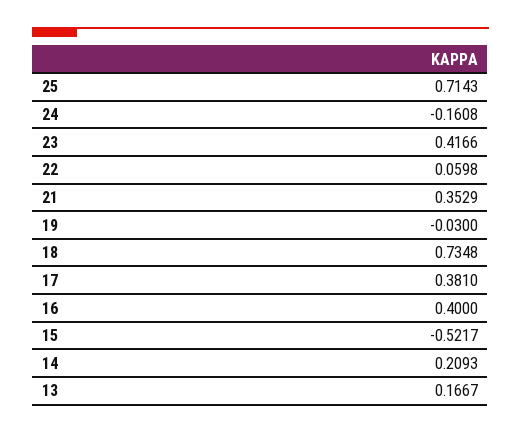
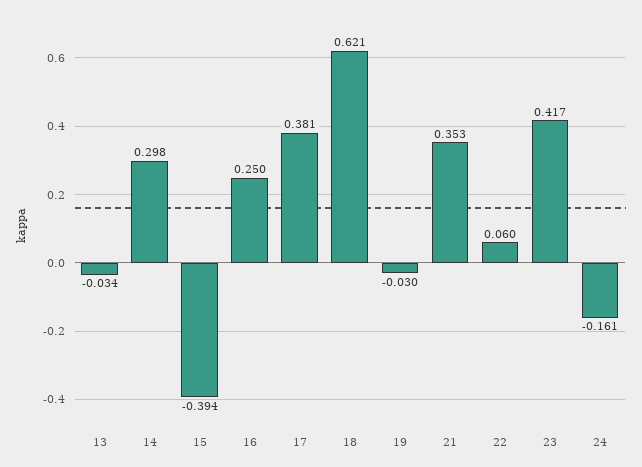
  {
-   "25": 0.7143,
    "24": -0.1608,
    "23": 0.4166,
    "22": 0.0598,
    "21": 0.3529,
    "19": -0.03,
-   "18": 0.7348,
+   "18": 0.621,
    "17": 0.381,
-   "16": 0.4,
+   "16": 0.25,
-   "15": -0.5217,
+   "15": -0.394,
-   "14": 0.2093,
+   "14": 0.298,
-   "13": 0.1667
+   "13": -0.034
  }

